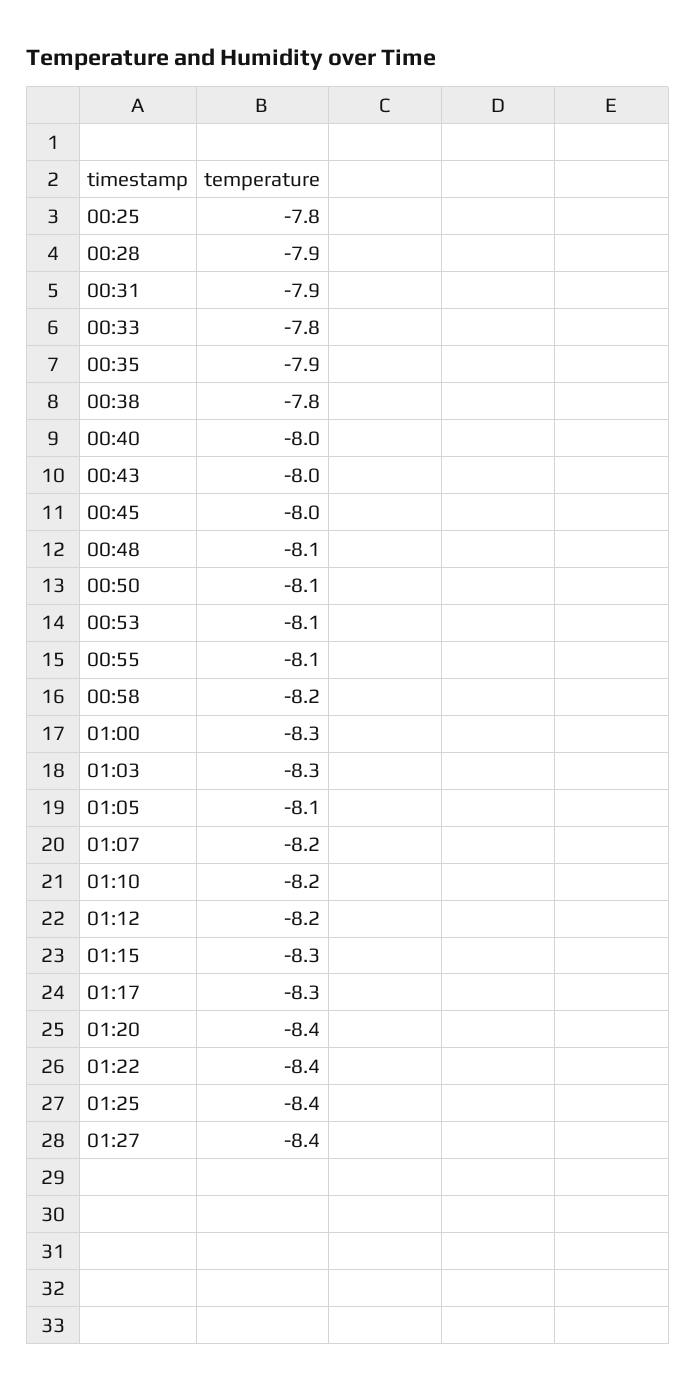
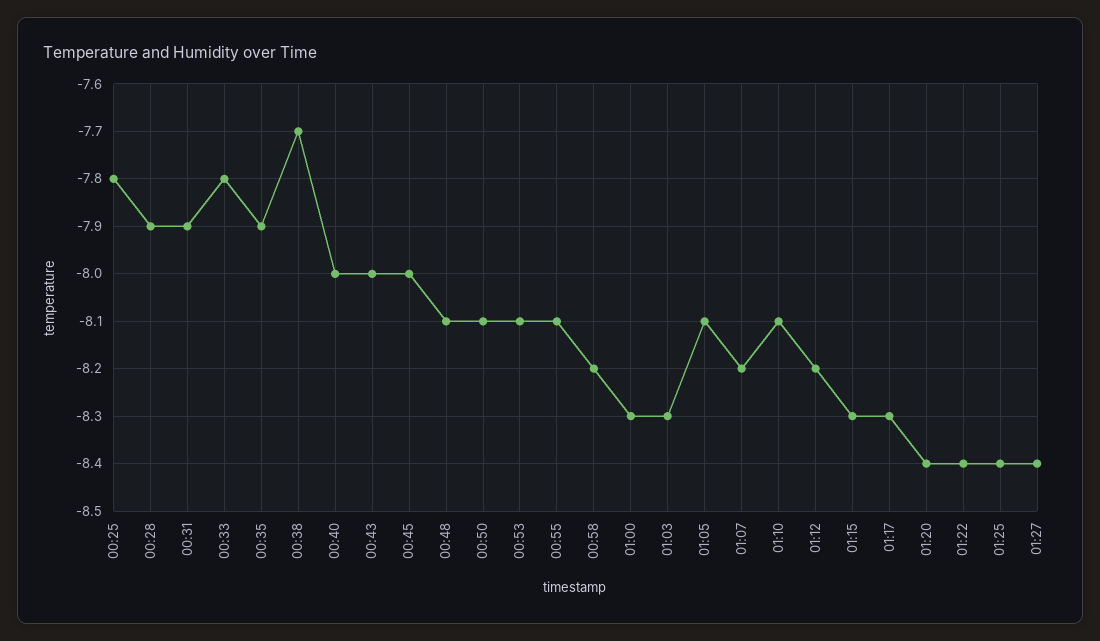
  {
    "00:25": -7.8,
    "00:28": -7.9,
    "00:31": -7.9,
    "00:33": -7.8,
    "00:35": -7.9,
-   "00:38": -7.8,
+   "00:38": -7.7,
    "00:40": -8,
    "00:43": -8,
    "00:45": -8,
    "00:48": -8.1,
    "00:50": -8.1,
    "00:53": -8.1,
    "00:55": -8.1,
    "00:58": -8.2,
    "01:00": -8.3,
    "01:03": -8.3,
    "01:05": -8.1,
    "01:07": -8.2,
-   "01:10": -8.2,
+   "01:10": -8.1,
    "01:12": -8.2,
    "01:15": -8.3,
    "01:17": -8.3,
    "01:20": -8.4,
    "01:22": -8.4,
    "01:25": -8.4,
    "01:27": -8.4
  }

